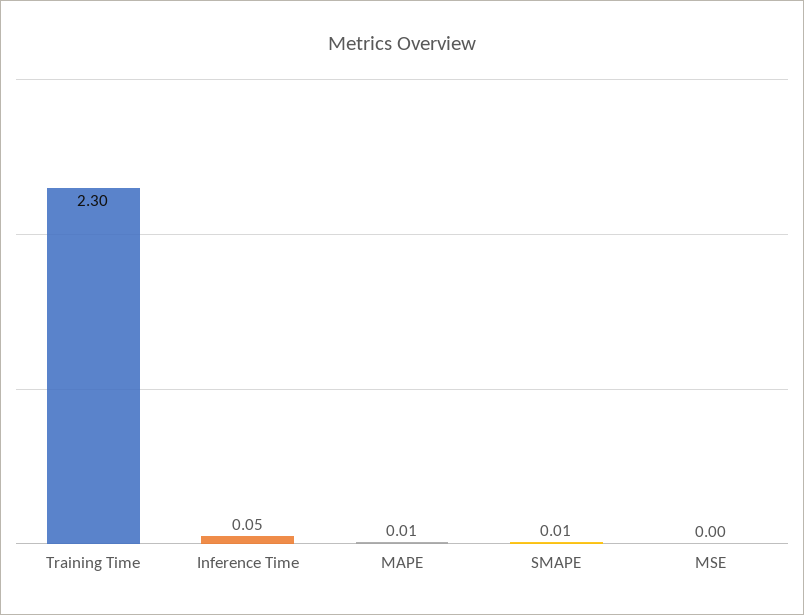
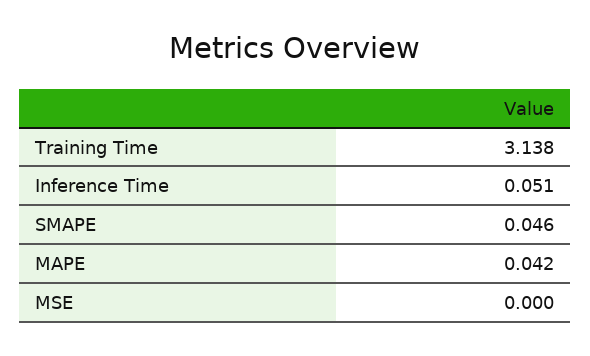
  {
-   "Training Time": 2.3,
+   "Training Time": 3.138,
    "Inference Time": 0.051,
-   "MAPE": 0.01,
+   "MAPE": 0.042,
-   "SMAPE": 0.01,
+   "SMAPE": 0.046,
    "MSE": 0
  }

